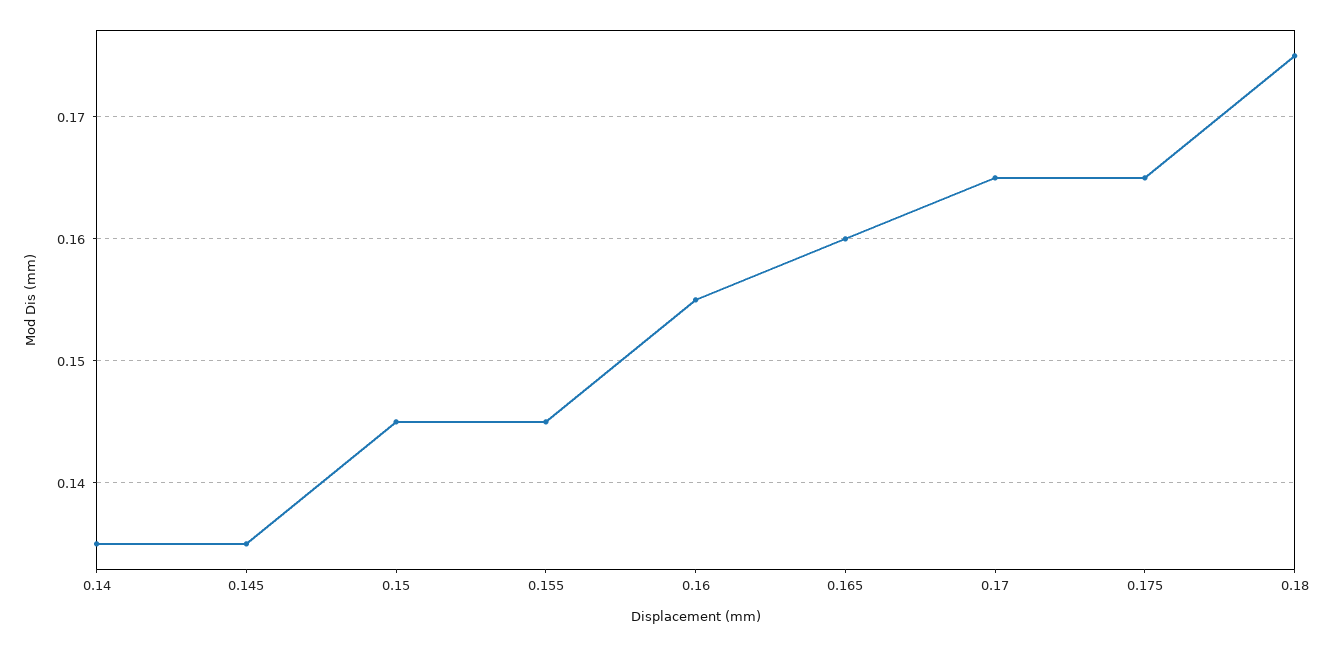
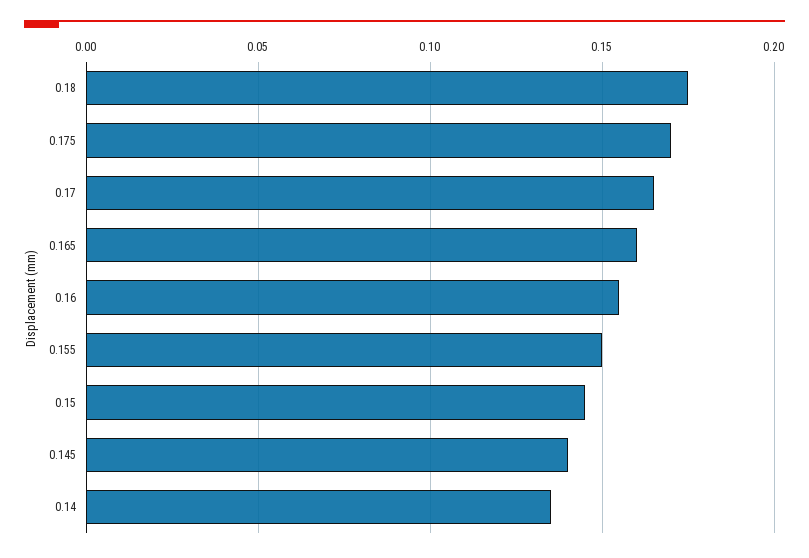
  {
    "0.14": 0.135,
-   "0.145": 0.135,
+   "0.145": 0.14,
    "0.15": 0.145,
-   "0.155": 0.145,
+   "0.155": 0.15,
    "0.16": 0.155,
    "0.165": 0.16,
    "0.17": 0.165,
-   "0.175": 0.165,
+   "0.175": 0.17,
    "0.18": 0.175
  }

